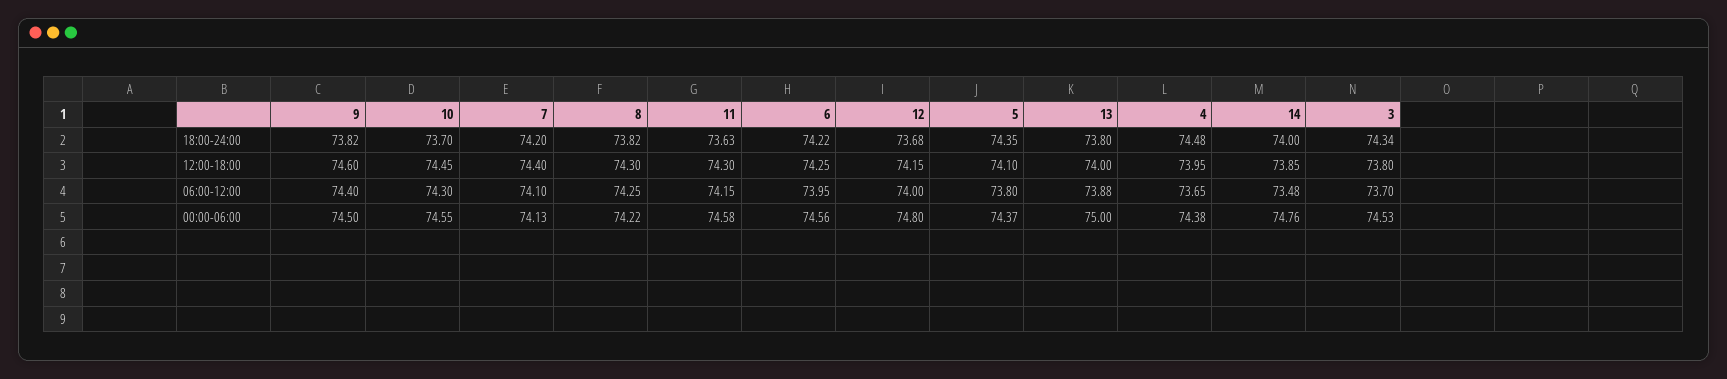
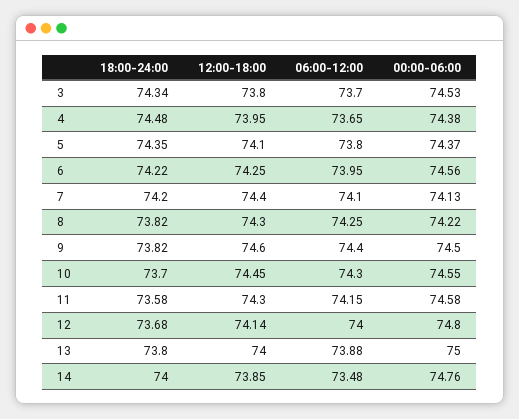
  {
    "9": {
      "18:00-24:00": 73.82,
      "12:00-18:00": 74.6,
      "06:00-12:00": 74.4,
      "00:00-06:00": 74.5
    },
    "10": {
      "18:00-24:00": 73.7,
      "12:00-18:00": 74.45,
      "06:00-12:00": 74.3,
      "00:00-06:00": 74.55
    },
    "7": {
      "18:00-24:00": 74.2,
      "12:00-18:00": 74.4,
      "06:00-12:00": 74.1,
      "00:00-06:00": 74.13
    },
    "8": {
      "18:00-24:00": 73.82,
      "12:00-18:00": 74.3,
      "06:00-12:00": 74.25,
      "00:00-06:00": 74.22
    },
    "11": {
-     "18:00-24:00": 73.63,
+     "18:00-24:00": 73.58,
      "12:00-18:00": 74.3,
      "06:00-12:00": 74.15,
      "00:00-06:00": 74.58
    },
    "6": {
      "18:00-24:00": 74.22,
      "12:00-18:00": 74.25,
      "06:00-12:00": 73.95,
      "00:00-06:00": 74.56
    },
    "12": {
      "18:00-24:00": 73.68,
-     "12:00-18:00": 74.15,
+     "12:00-18:00": 74.14,
      "06:00-12:00": 74,
      "00:00-06:00": 74.8
    },
    "5": {
      "18:00-24:00": 74.35,
      "12:00-18:00": 74.1,
      "06:00-12:00": 73.8,
      "00:00-06:00": 74.37
    },
    "13": {
      "18:00-24:00": 73.8,
      "12:00-18:00": 74,
      "06:00-12:00": 73.88,
      "00:00-06:00": 75
    },
    "4": {
      "18:00-24:00": 74.48,
      "12:00-18:00": 73.95,
      "06:00-12:00": 73.65,
      "00:00-06:00": 74.38
    },
    "14": {
      "18:00-24:00": 74,
      "12:00-18:00": 73.85,
      "06:00-12:00": 73.48,
      "00:00-06:00": 74.76
    },
    "3": {
      "18:00-24:00": 74.34,
      "12:00-18:00": 73.8,
      "06:00-12:00": 73.7,
      "00:00-06:00": 74.53
    }
  }

